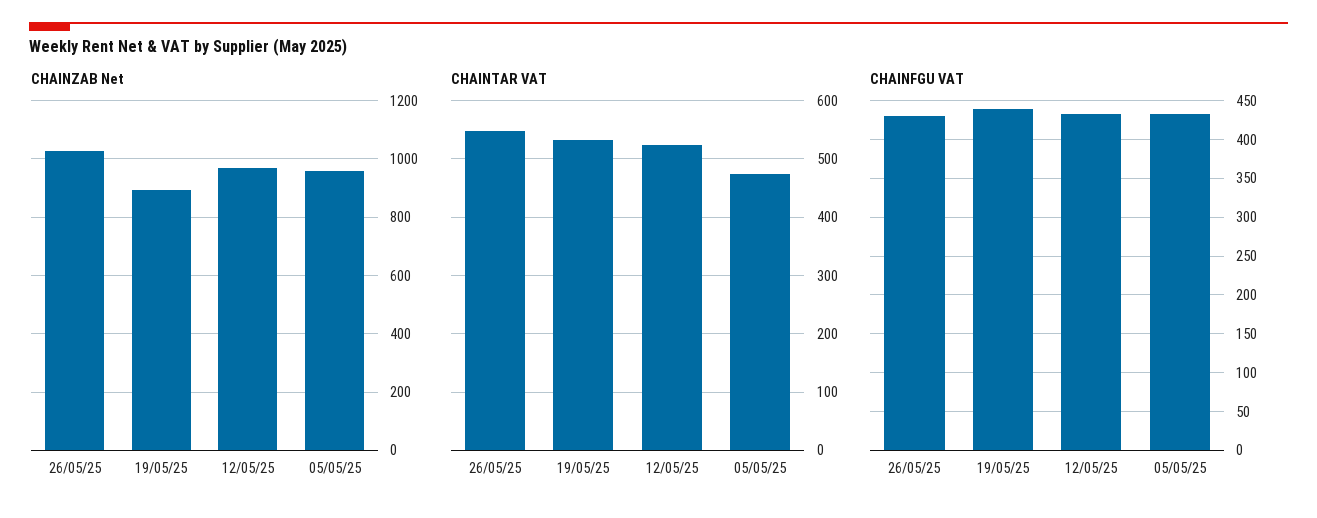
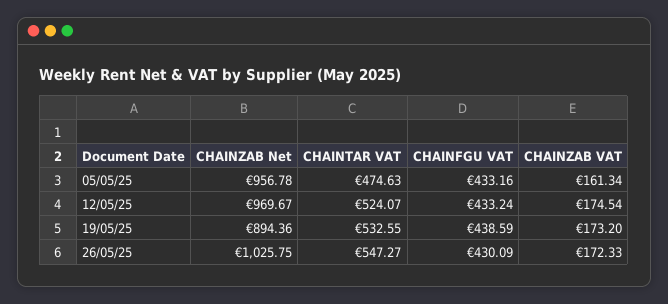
  {
    "CHAINZAB Net": {
      "26/05/25": 1025.75,
      "19/05/25": 894.36,
      "12/05/25": 969.67,
      "05/05/25": 956.78
    },
    "CHAINTAR VAT": {
      "26/05/25": 547.27,
      "19/05/25": 532.55,
      "12/05/25": 524.07,
      "05/05/25": 474.63
    },
    "CHAINFGU VAT": {
      "26/05/25": 430.09,
      "19/05/25": 438.59,
      "12/05/25": 433.24,
      "05/05/25": 433.16
-   }
+   },
+   "CHAINZAB VAT": {
+     "05/05/25": 161.34,
+     "12/05/25": 174.54,
+     "19/05/25": 173.2,
+     "26/05/25": 172.33
+   }
  }

